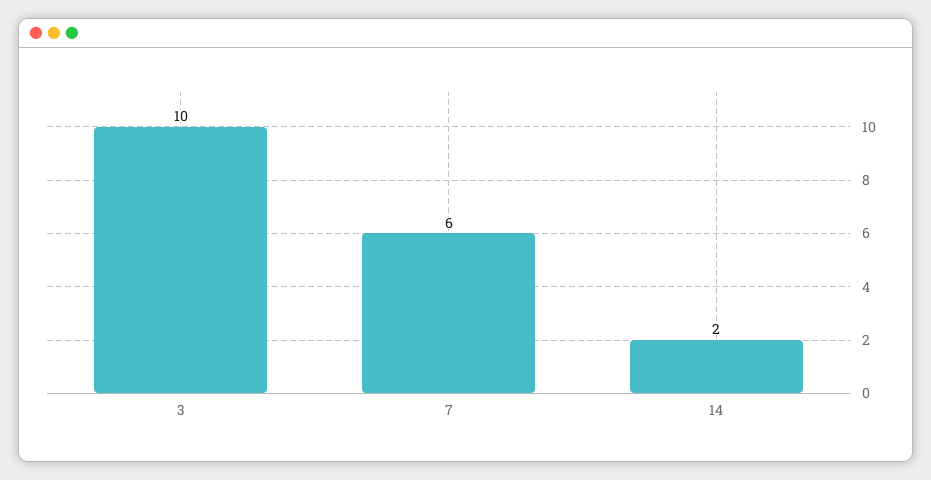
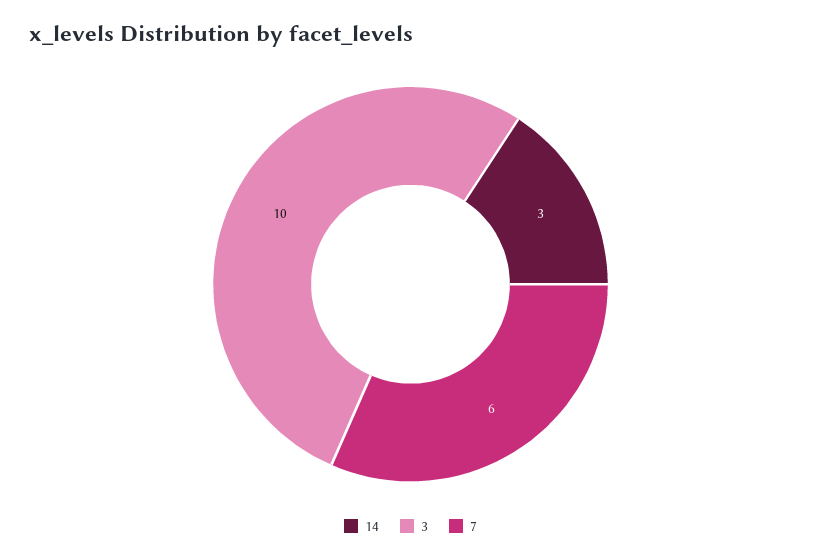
  {
    "3": 10,
    "7": 6,
-   "14": 2
+   "14": 3
  }

